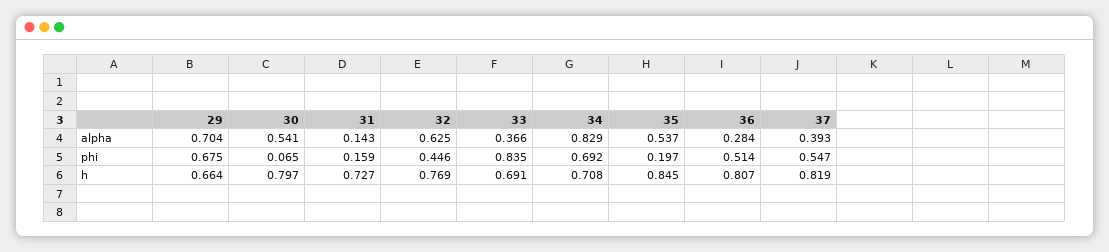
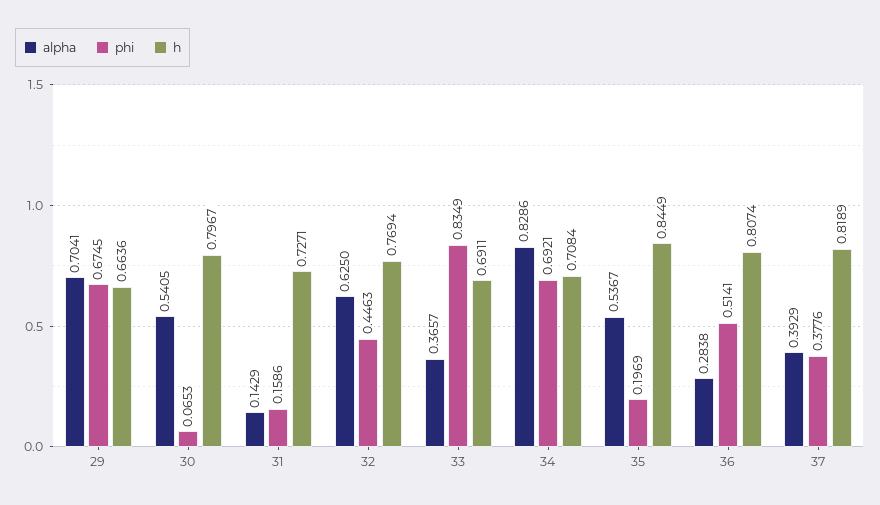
  {
    "alpha": {
      "29": 0.7041,
      "30": 0.5405,
      "31": 0.1429,
      "32": 0.625,
      "33": 0.3657,
      "34": 0.8286,
      "35": 0.5367,
      "36": 0.2838,
      "37": 0.3929
    },
    "phi": {
      "29": 0.6745,
      "30": 0.0653,
      "31": 0.1586,
      "32": 0.4463,
      "33": 0.8349,
      "34": 0.6921,
      "35": 0.1969,
      "36": 0.5141,
-     "37": 0.547
+     "37": 0.3776
    },
    "h": {
      "29": 0.6636,
      "30": 0.7967,
      "31": 0.7271,
      "32": 0.7694,
      "33": 0.6911,
      "34": 0.7084,
      "35": 0.8449,
      "36": 0.8074,
      "37": 0.8189
    }
  }

